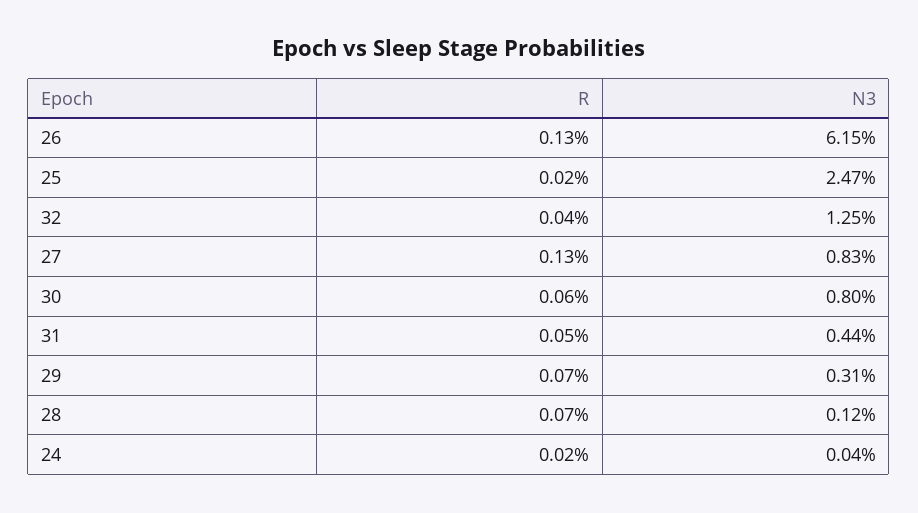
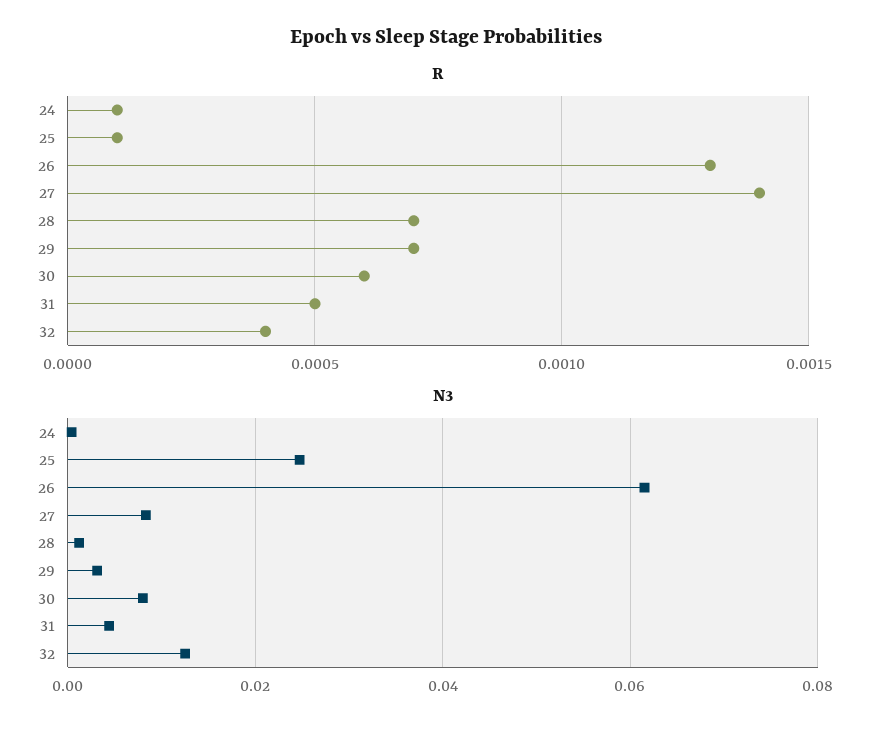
  {
    "R": {
      "26": 0.0013,
-     "25": 0.0002,
+     "25": 0.0001,
      "32": 0.0004,
-     "27": 0.0013,
+     "27": 0.0014,
      "30": 0.0006,
      "31": 0.0005,
      "29": 0.0007,
      "28": 0.0007,
-     "24": 0.0002
+     "24": 0.0001
    },
    "N3": {
      "26": 0.0615,
      "25": 0.0247,
      "32": 0.0125,
      "27": 0.0083,
      "30": 0.008,
      "31": 0.0044,
      "29": 0.0031,
      "28": 0.0012,
      "24": 0.0004
    }
  }

